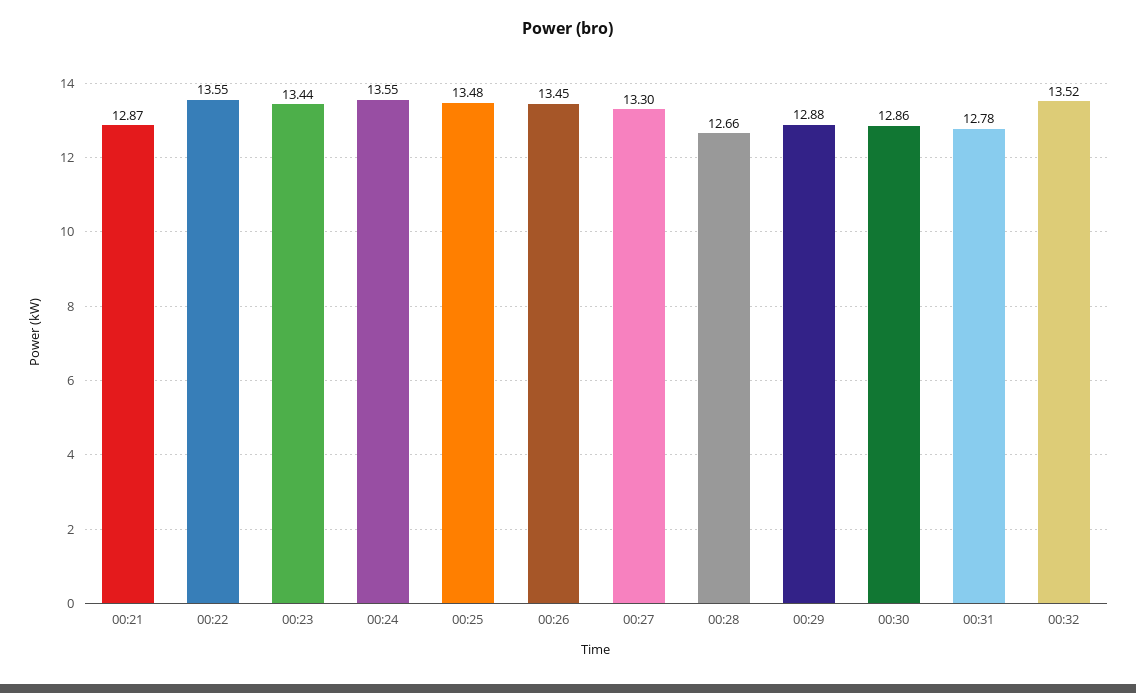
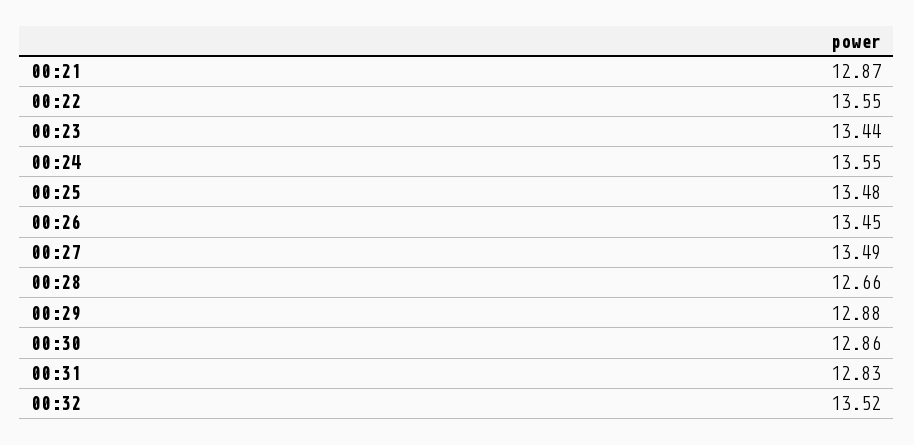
  {
    "00:21": 12.87,
    "00:22": 13.55,
    "00:23": 13.44,
    "00:24": 13.55,
    "00:25": 13.48,
    "00:26": 13.45,
-   "00:27": 13.3,
+   "00:27": 13.49,
    "00:28": 12.66,
    "00:29": 12.88,
    "00:30": 12.86,
-   "00:31": 12.78,
+   "00:31": 12.83,
    "00:32": 13.52
  }

